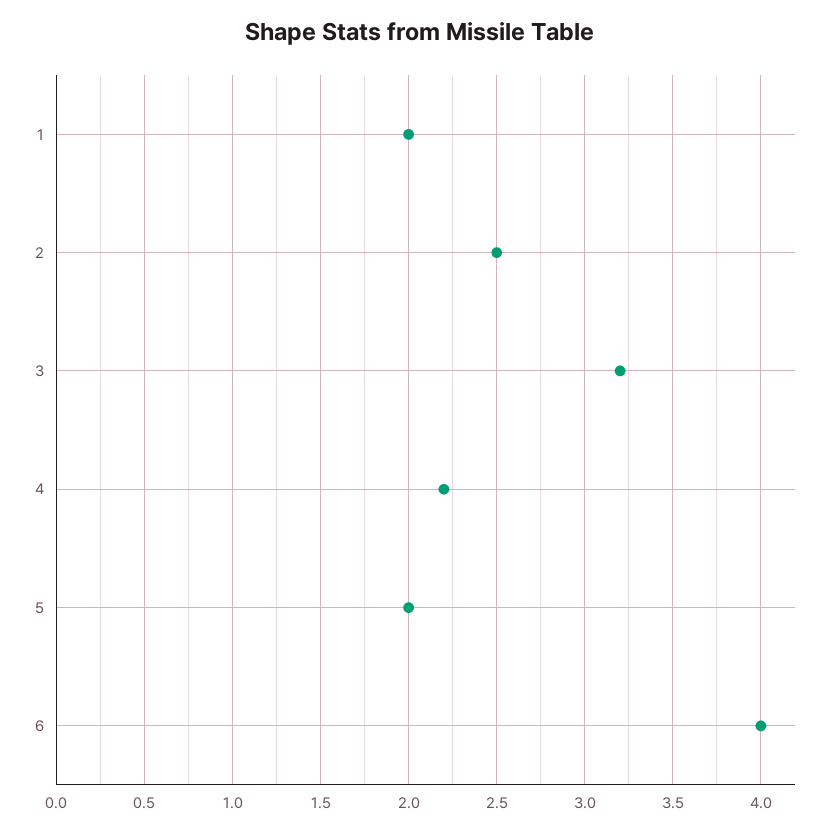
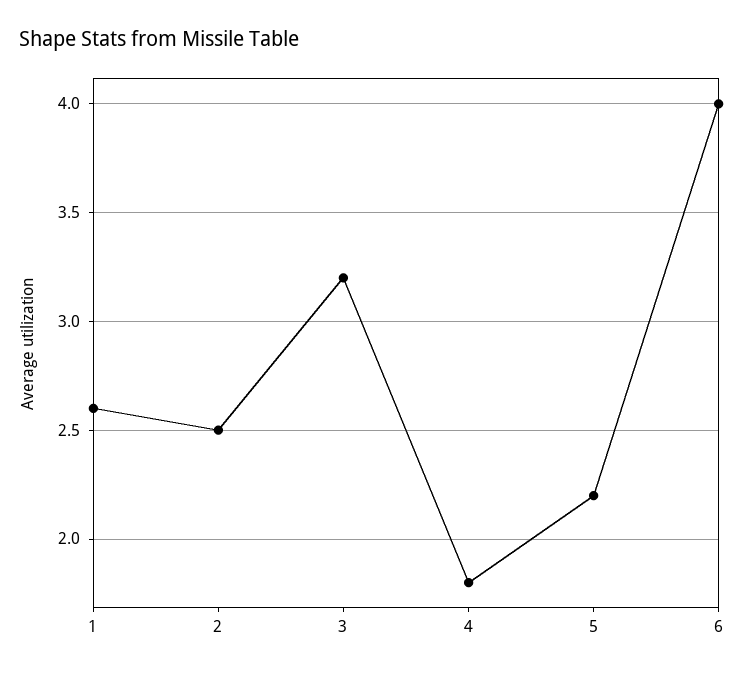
  {
-   "1": 2,
+   "1": 2.6,
    "2": 2.5,
    "3": 3.2,
-   "4": 2.2,
+   "4": 1.8,
-   "5": 2,
+   "5": 2.2,
    "6": 4
  }

